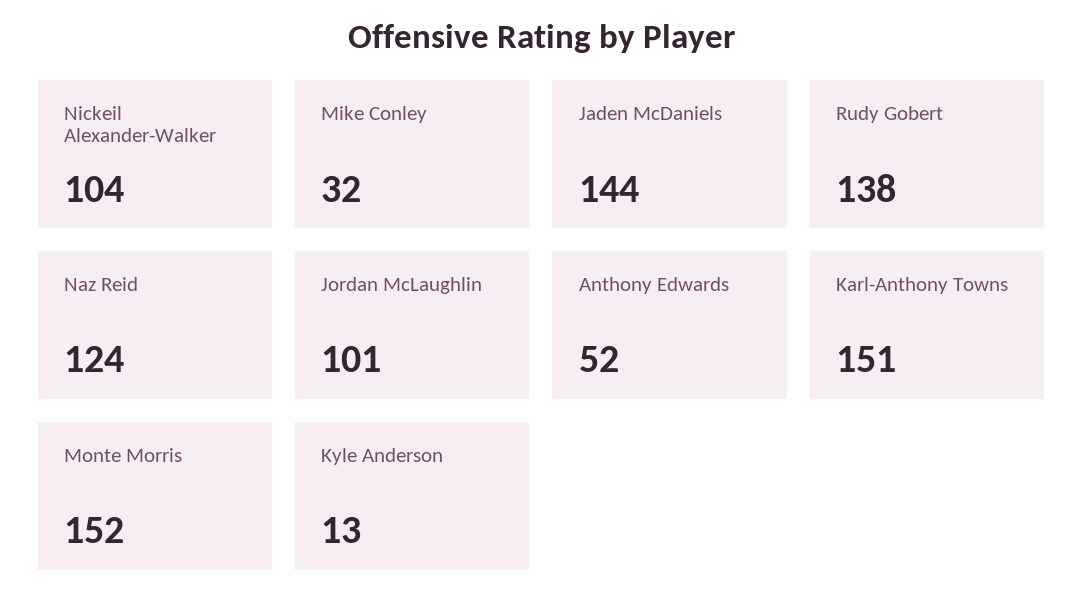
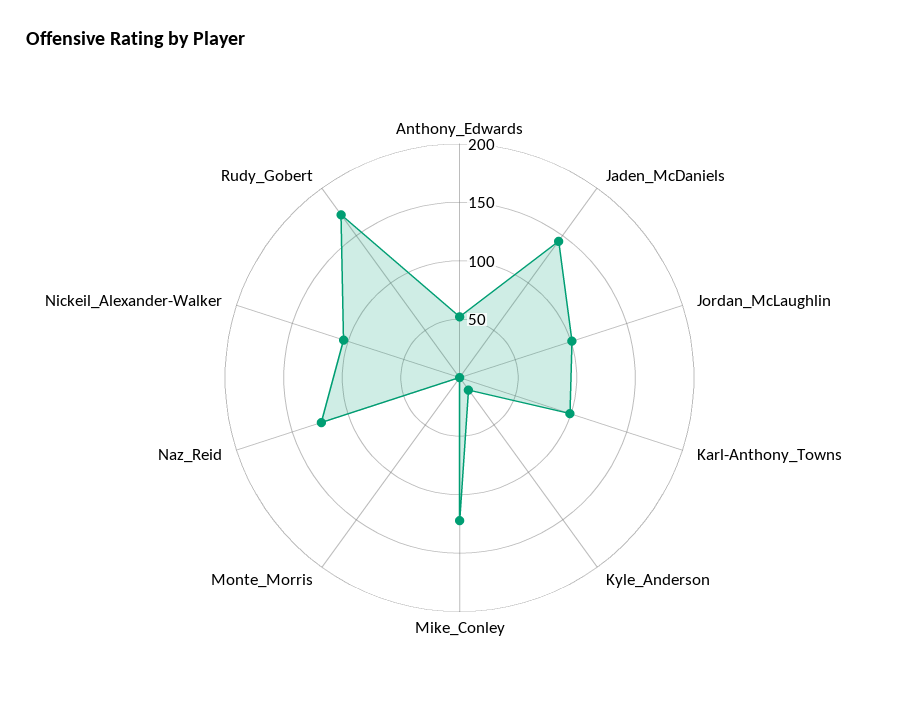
  {
    "Nickeil Alexander-Walker": 104,
-   "Mike Conley": 32,
+   "Mike Conley": 120,
    "Jaden McDaniels": 144,
-   "Rudy Gobert": 138,
+   "Rudy Gobert": 170,
    "Naz Reid": 124,
    "Jordan McLaughlin": 101,
    "Anthony Edwards": 52,
-   "Karl-Anthony Towns": 151,
+   "Karl-Anthony Towns": 100,
-   "Monte Morris": 152,
+   "Monte Morris": 0,
    "Kyle Anderson": 13
  }

